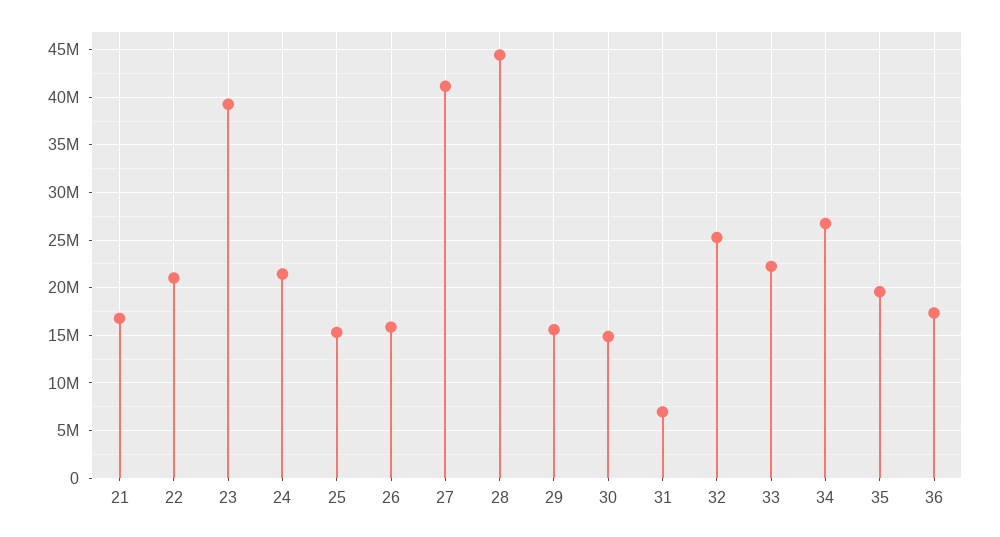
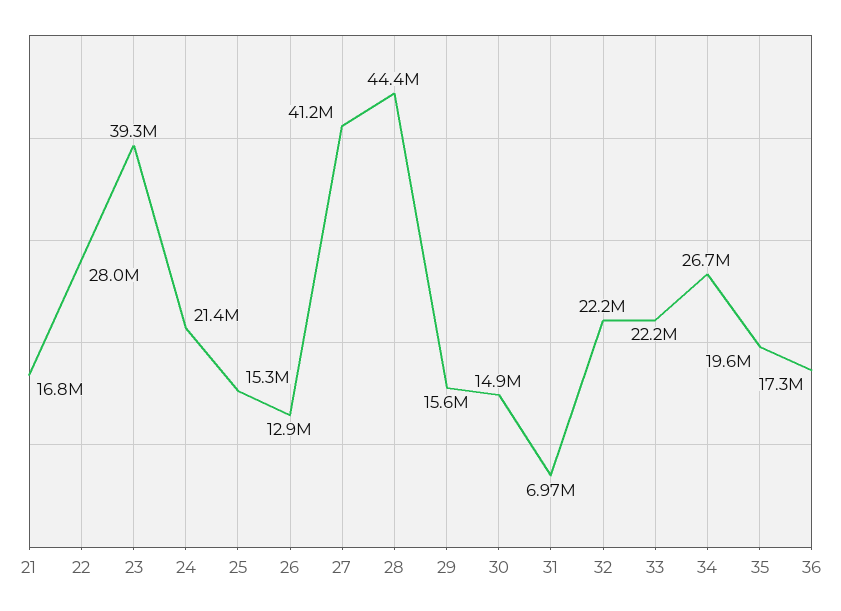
  {
    "21": 16800000,
-   "22": 21000000,
+   "22": 28000000,
    "23": 39300000,
    "24": 21400000,
    "25": 15300000,
-   "26": 16000000,
+   "26": 12900000,
    "27": 41200000,
    "28": 44400000,
    "29": 15600000,
    "30": 14900000,
    "31": 6970000,
-   "32": 25000000,
+   "32": 22200000,
    "33": 22200000,
    "34": 26700000,
    "35": 19600000,
    "36": 17300000
  }

